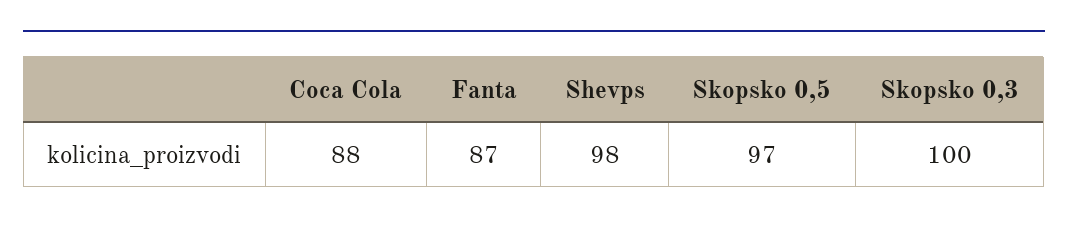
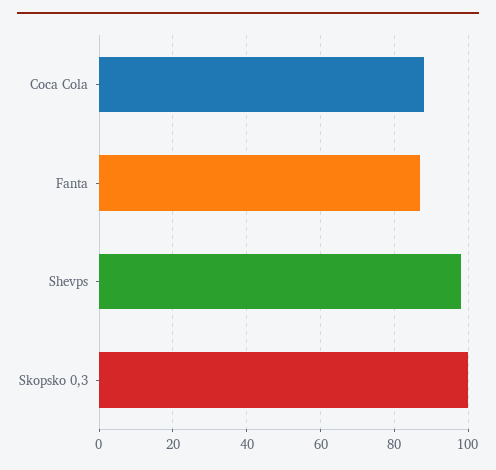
  {
    "Coca Cola": 88,
    "Fanta": 87,
    "Shevps": 98,
-   "Skopsko 0,5": 97,
    "Skopsko 0,3": 100
  }

